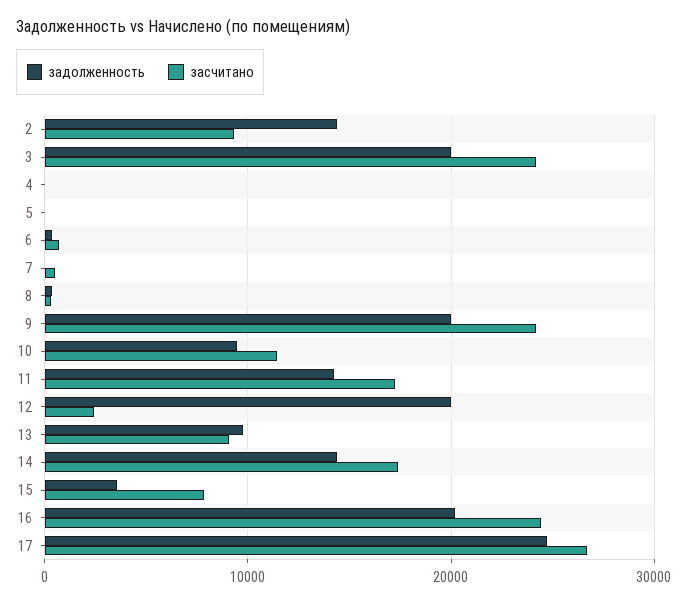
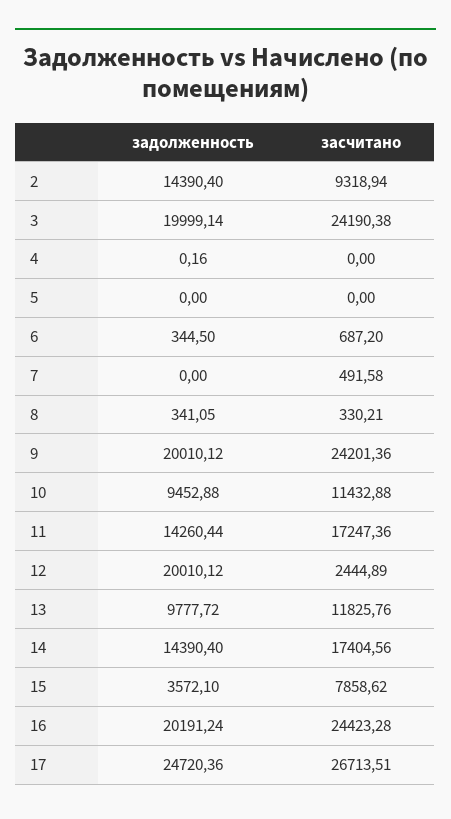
  {
    "задолженность": {
      "2": 14390.4,
      "3": 19999.14,
      "4": 0.16,
      "5": 0,
      "6": 344.5,
      "7": 0,
      "8": 341.05,
      "9": 20010.12,
      "10": 9452.88,
      "11": 14260.44,
      "12": 20010.12,
      "13": 9777.72,
      "14": 14390.4,
      "15": 3572.1,
      "16": 20191.24,
      "17": 24720.36
    },
    "засчитано": {
      "2": 9318.94,
      "3": 24190.38,
      "4": 0,
      "5": 0,
      "6": 687.2,
      "7": 491.58,
      "8": 330.21,
      "9": 24201.36,
      "10": 11432.88,
      "11": 17247.36,
      "12": 2444.89,
-     "13": 9000,
+     "13": 11825.76,
      "14": 17404.56,
      "15": 7858.62,
      "16": 24423.28,
      "17": 26713.51
    }
  }

